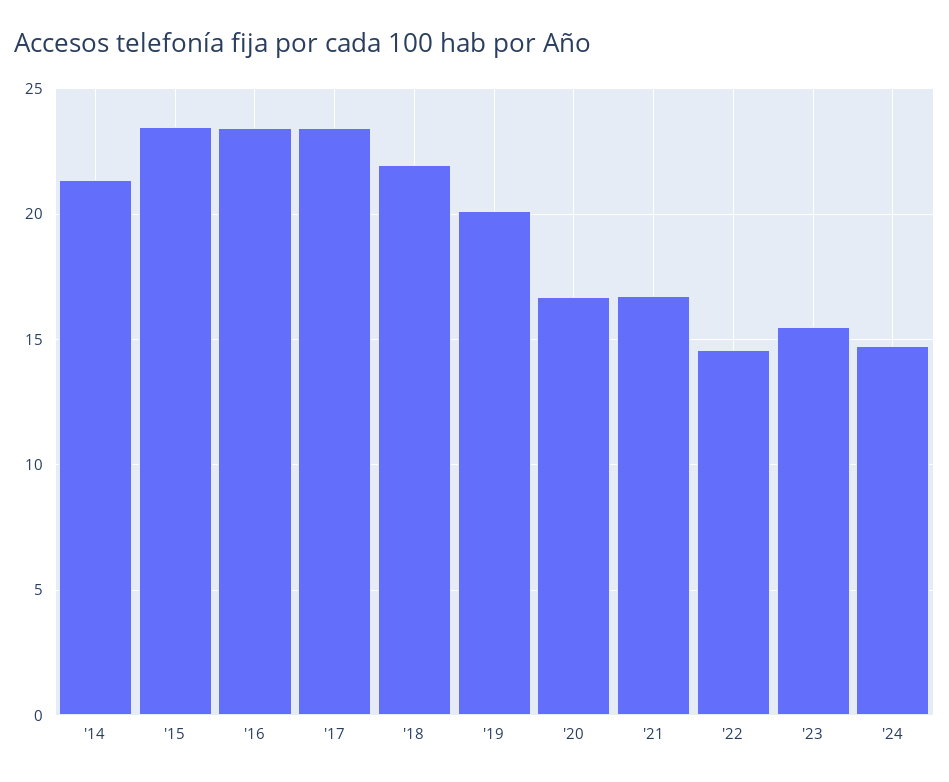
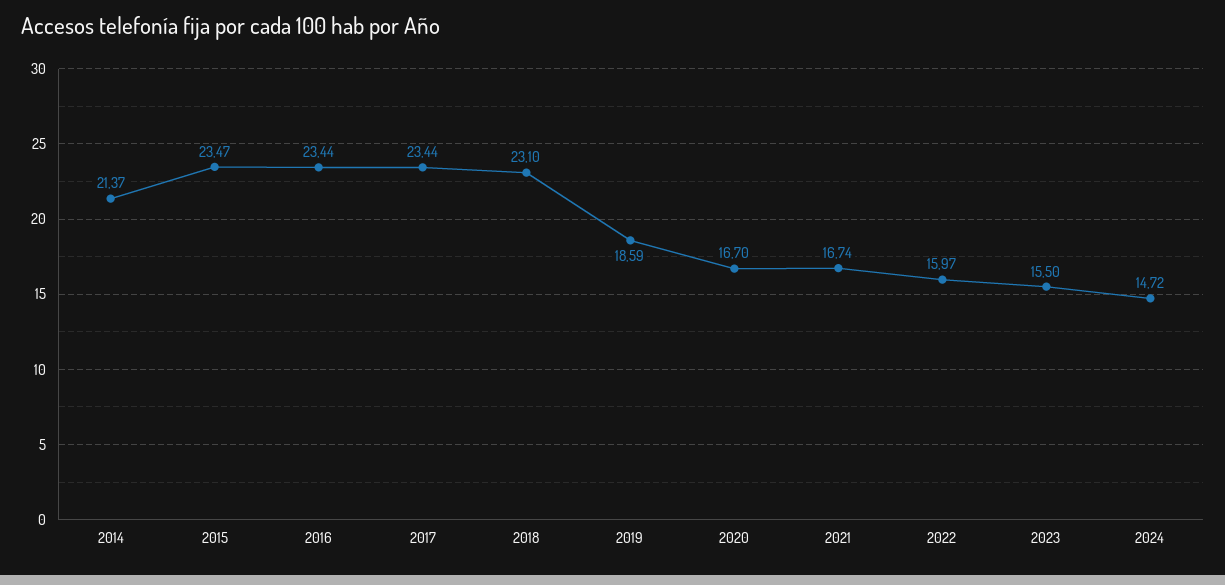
  {
    "'14": 21.37,
    "'15": 23.47,
    "'16": 23.44,
    "'17": 23.44,
-   "'18": 22,
+   "'18": 23.1,
-   "'19": 20,
+   "'19": 18.59,
    "'20": 16.7,
    "'21": 16.74,
-   "'22": 14.5,
+   "'22": 15.97,
    "'23": 15.5,
    "'24": 14.72
  }

